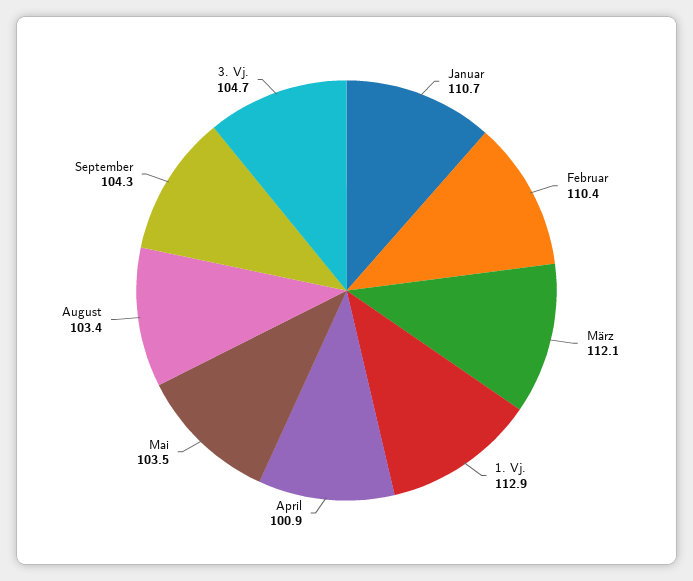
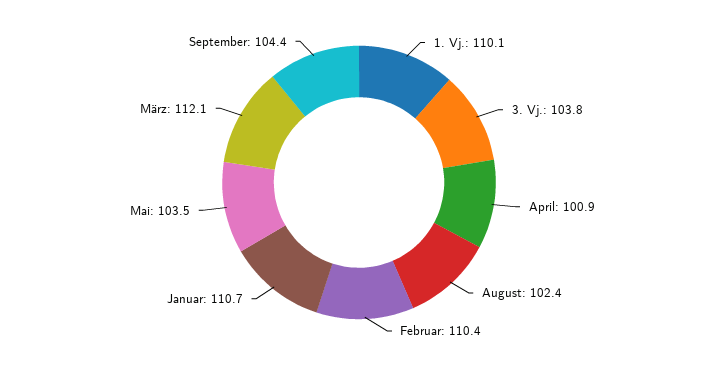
  {
    "Januar": 110.7,
    "Februar": 110.4,
    "März": 112.1,
-   "1. Vj.": 112.9,
+   "1. Vj.": 110.1,
    "April": 100.9,
    "Mai": 103.5,
-   "August": 103.4,
+   "August": 102.4,
-   "September": 104.3,
+   "September": 104.4,
-   "3. Vj.": 104.7
+   "3. Vj.": 103.8
  }

